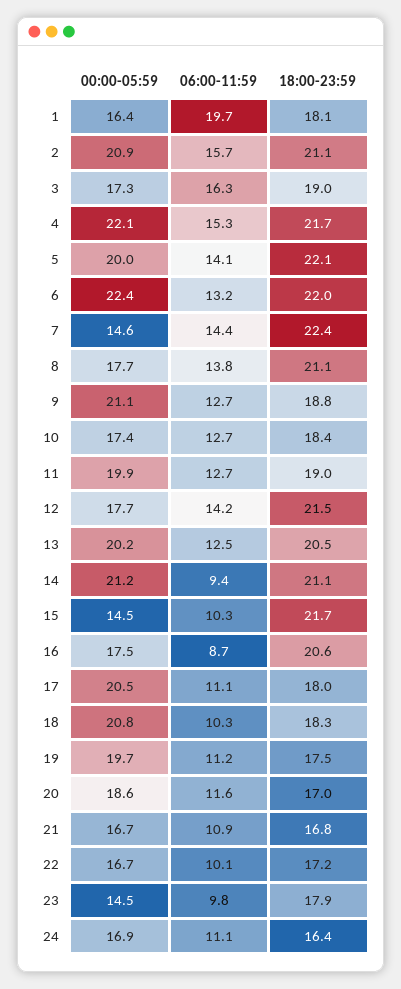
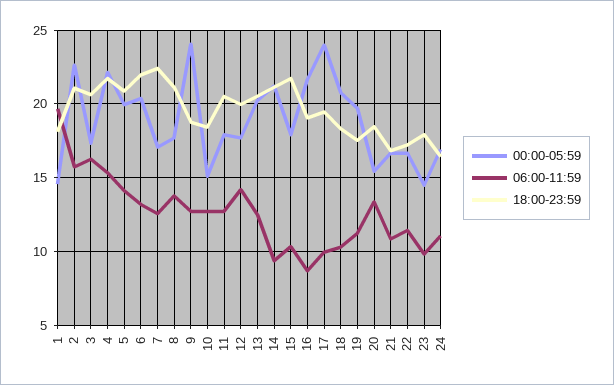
  {
    "00:00-05:59": {
-     "1": 16.4,
+     "1": 14.5,
-     "2": 20.9,
+     "2": 22.5,
      "3": 17.3,
      "4": 22.1,
      "5": 20,
-     "6": 22.4,
+     "6": 20.5,
-     "7": 14.6,
+     "7": 17,
      "8": 17.7,
-     "9": 21.1,
+     "9": 24,
-     "10": 17.4,
+     "10": 15,
-     "11": 19.9,
+     "11": 18,
      "12": 17.7,
      "13": 20.2,
      "14": 21.2,
-     "15": 14.5,
+     "15": 18,
-     "16": 17.5,
+     "16": 21.5,
-     "17": 20.5,
+     "17": 24,
      "18": 20.8,
      "19": 19.7,
-     "20": 18.6,
+     "20": 15.5,
      "21": 16.7,
      "22": 16.7,
      "23": 14.5,
      "24": 16.9
    },
    "06:00-11:59": {
      "1": 19.7,
      "2": 15.7,
      "3": 16.3,
      "4": 15.3,
      "5": 14.1,
      "6": 13.2,
-     "7": 14.4,
+     "7": 12.5,
      "8": 13.8,
      "9": 12.7,
      "10": 12.7,
      "11": 12.7,
      "12": 14.2,
      "13": 12.5,
      "14": 9.4,
      "15": 10.3,
      "16": 8.7,
-     "17": 11.1,
+     "17": 10,
      "18": 10.3,
      "19": 11.2,
-     "20": 11.6,
+     "20": 13.5,
      "21": 10.9,
-     "22": 10.1,
+     "22": 11.5,
      "23": 9.8,
      "24": 11.1
    },
    "18:00-23:59": {
      "1": 18.1,
      "2": 21.1,
-     "3": 19,
+     "3": 20.5,
      "4": 21.7,
-     "5": 22.1,
+     "5": 21,
      "6": 22,
      "7": 22.4,
      "8": 21.1,
      "9": 18.8,
      "10": 18.4,
-     "11": 19,
+     "11": 20.5,
-     "12": 21.5,
+     "12": 20,
      "13": 20.5,
      "14": 21.1,
      "15": 21.7,
-     "16": 20.6,
+     "16": 19,
-     "17": 18,
+     "17": 19.5,
      "18": 18.3,
      "19": 17.5,
-     "20": 17,
+     "20": 18.5,
      "21": 16.8,
      "22": 17.2,
      "23": 17.9,
      "24": 16.4
    }
  }

